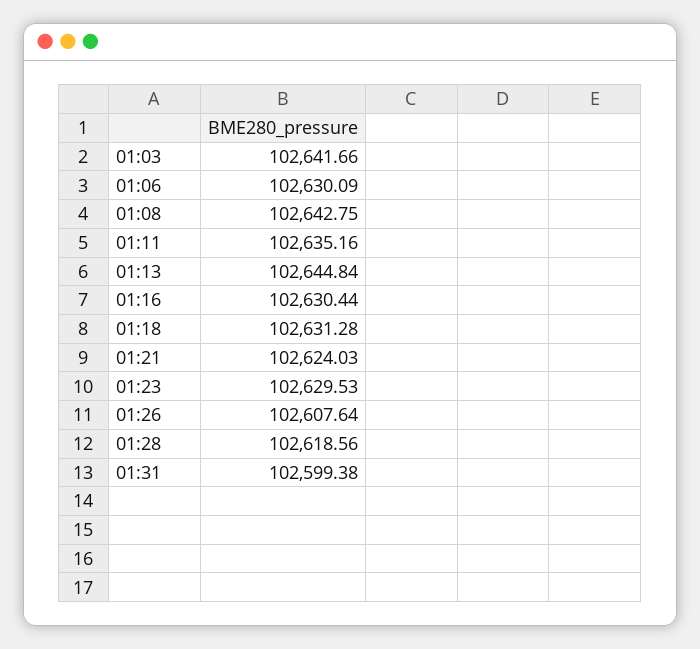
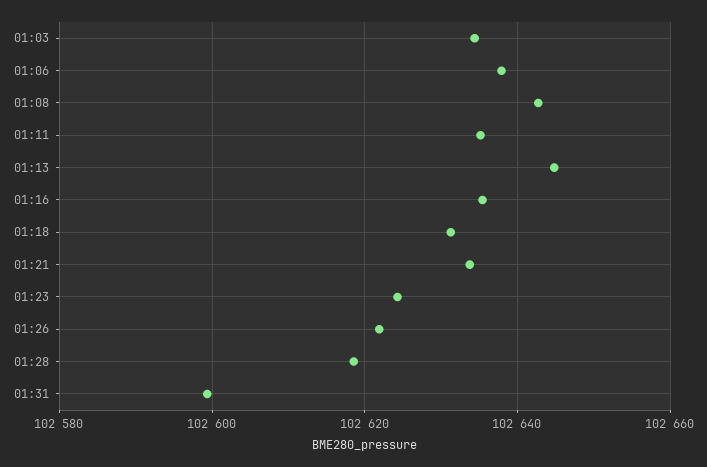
  {
-   "01:03": 102641.66,
+   "01:03": 102634,
-   "01:06": 102630.09,
+   "01:06": 102638,
    "01:08": 102642.75,
    "01:11": 102635.16,
    "01:13": 102644.84,
-   "01:16": 102630.44,
+   "01:16": 102636,
    "01:18": 102631.28,
-   "01:21": 102624.03,
+   "01:21": 102634,
-   "01:23": 102629.53,
+   "01:23": 102624,
-   "01:26": 102607.64,
+   "01:26": 102622,
    "01:28": 102618.56,
    "01:31": 102599.38
  }

